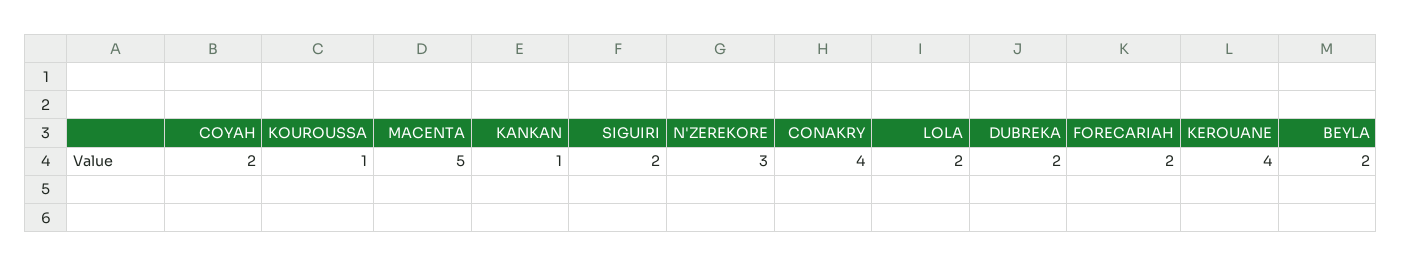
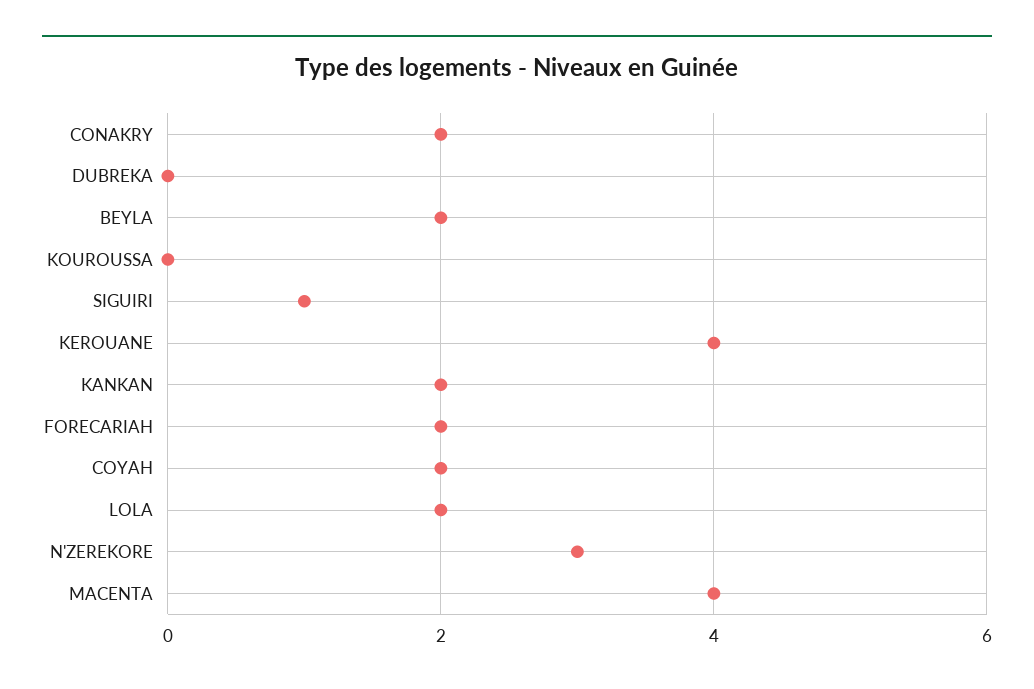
  {
    "COYAH": 2,
-   "KOUROUSSA": 1,
+   "KOUROUSSA": 0,
-   "MACENTA": 5,
+   "MACENTA": 4,
-   "KANKAN": 1,
+   "KANKAN": 2,
-   "SIGUIRI": 2,
+   "SIGUIRI": 1,
    "N'ZEREKORE": 3,
-   "CONAKRY": 4,
+   "CONAKRY": 2,
    "LOLA": 2,
-   "DUBREKA": 2,
+   "DUBREKA": 0,
    "FORECARIAH": 2,
    "KEROUANE": 4,
    "BEYLA": 2
  }

